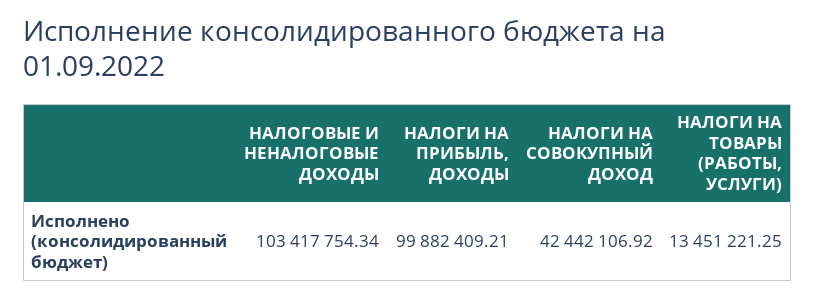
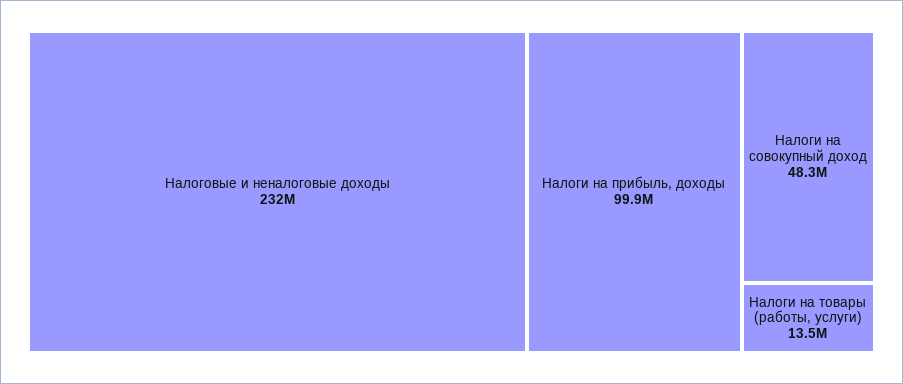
  {
-   "НАЛОГОВЫЕ И НЕНАЛОГОВЫЕ ДОХОДЫ": 103417754.34,
+   "НАЛОГОВЫЕ И НЕНАЛОГОВЫЕ ДОХОДЫ": 232000000,
    "НАЛОГИ НА ПРИБЫЛЬ, ДОХОДЫ": 99882409.21,
-   "НАЛОГИ НА СОВОКУПНЫЙ ДОХОД": 42442106.92,
+   "НАЛОГИ НА СОВОКУПНЫЙ ДОХОД": 48300000,
    "НАЛОГИ НА ТОВАРЫ (РАБОТЫ, УСЛУГИ)": 13451221.25
  }

